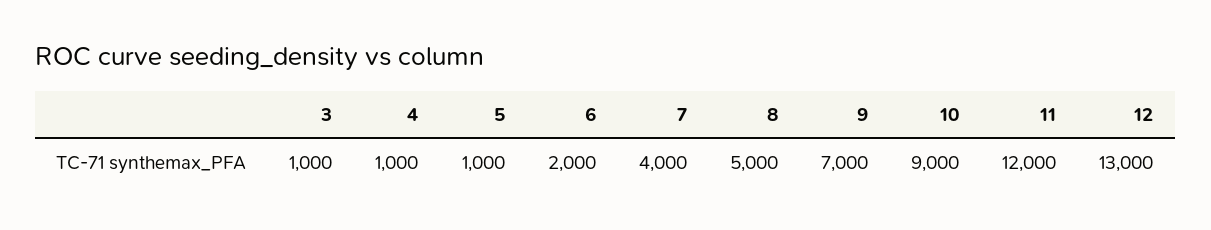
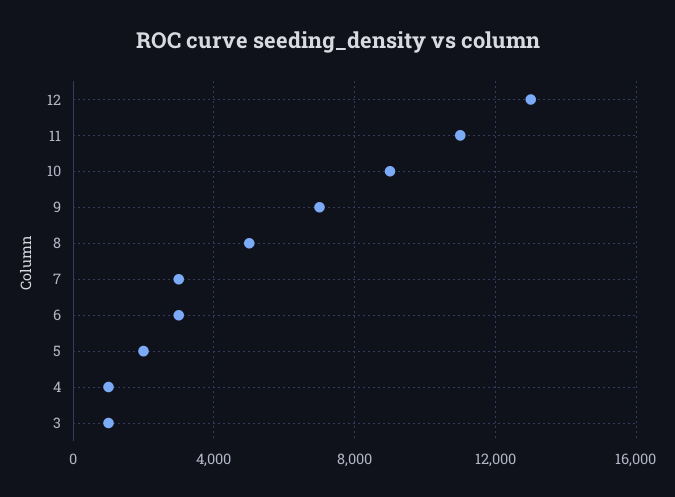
  {
    "3": 1000,
    "4": 1000,
-   "5": 1000,
+   "5": 2000,
-   "6": 2000,
+   "6": 3000,
-   "7": 4000,
+   "7": 3000,
    "8": 5000,
    "9": 7000,
    "10": 9000,
-   "11": 12000,
+   "11": 11000,
    "12": 13000
  }

